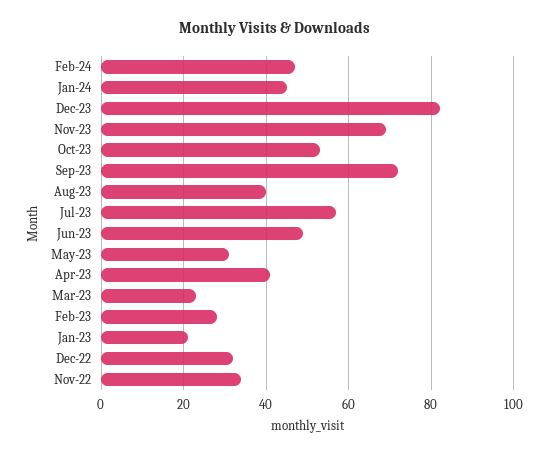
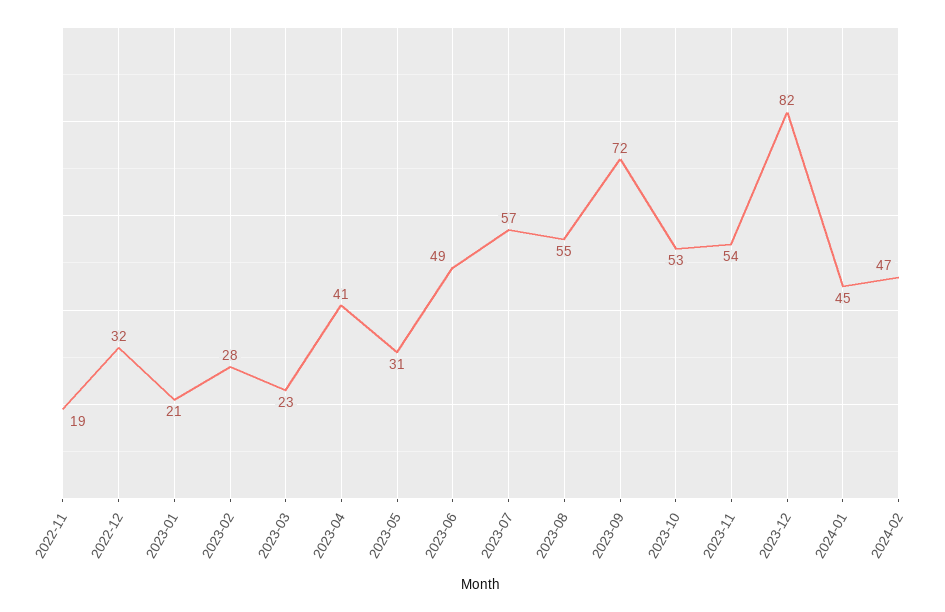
  {
    "Feb-24": 47,
    "Jan-24": 45,
    "Dec-23": 82,
-   "Nov-23": 70,
+   "Nov-23": 54,
    "Oct-23": 53,
    "Sep-23": 72,
-   "Aug-23": 40,
+   "Aug-23": 55,
    "Jul-23": 57,
    "Jun-23": 49,
    "May-23": 31,
    "Apr-23": 41,
    "Mar-23": 23,
    "Feb-23": 28,
    "Jan-23": 21,
    "Dec-22": 32,
-   "Nov-22": 35
+   "Nov-22": 19
  }

